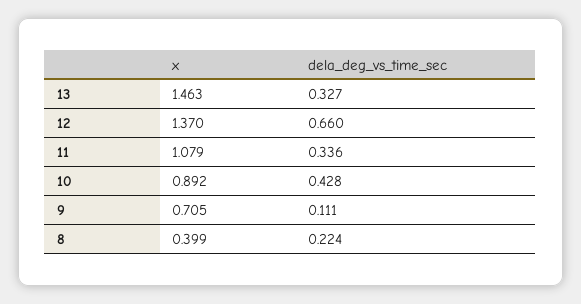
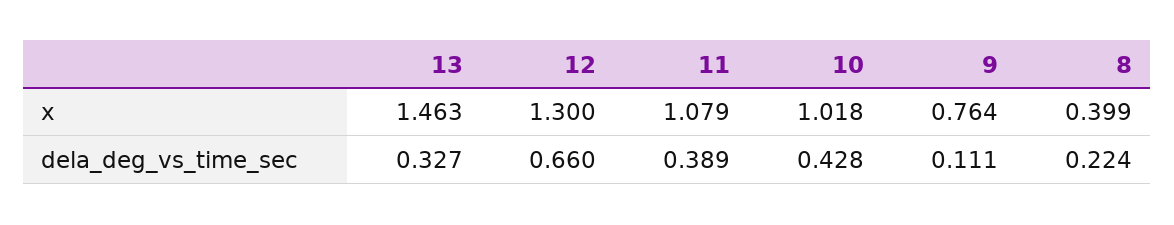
  {
    "x": {
      "13": 1.463,
-     "12": 1.37,
+     "12": 1.3,
      "11": 1.079,
-     "10": 0.892,
+     "10": 1.018,
-     "9": 0.705,
+     "9": 0.764,
      "8": 0.399
    },
    "dela_deg_vs_time_sec": {
      "13": 0.327,
      "12": 0.66,
-     "11": 0.336,
+     "11": 0.389,
      "10": 0.428,
      "9": 0.111,
      "8": 0.224
    }
  }

